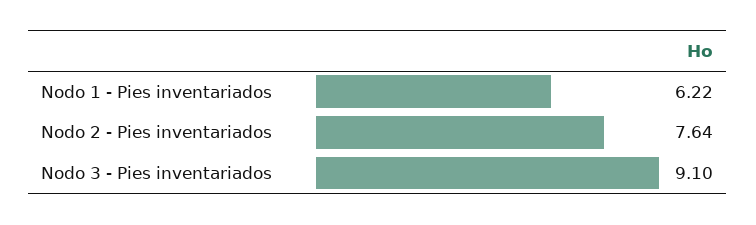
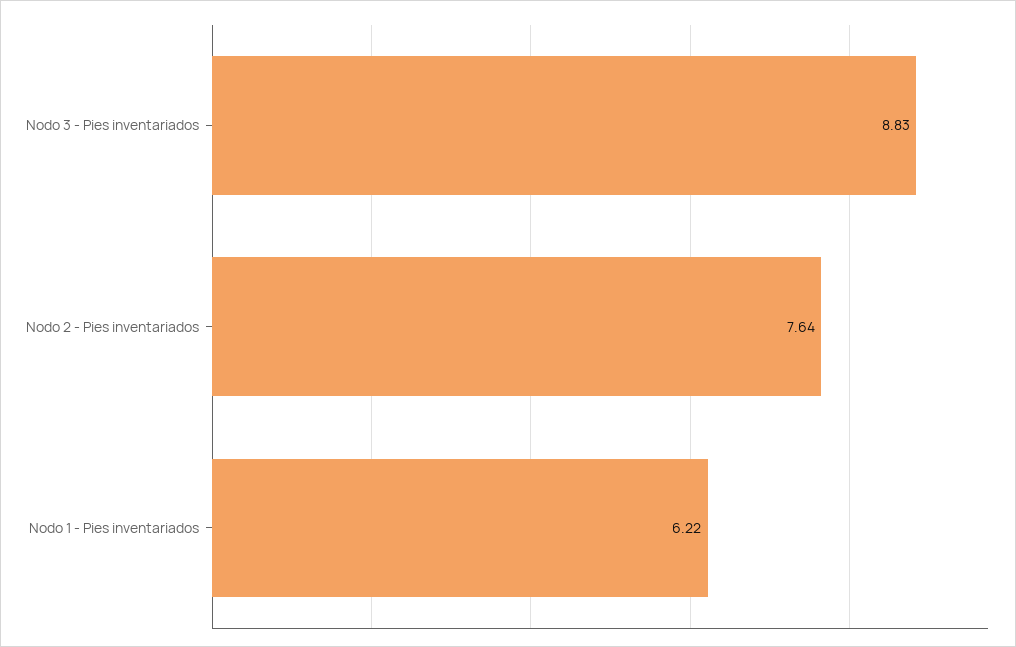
  {
    "Nodo 1 - Pies inventariados": 6.22,
    "Nodo 2 - Pies inventariados": 7.64,
-   "Nodo 3 - Pies inventariados": 9.1
+   "Nodo 3 - Pies inventariados": 8.83
  }

